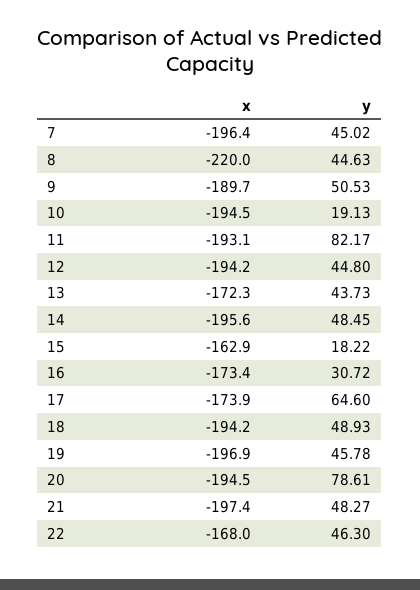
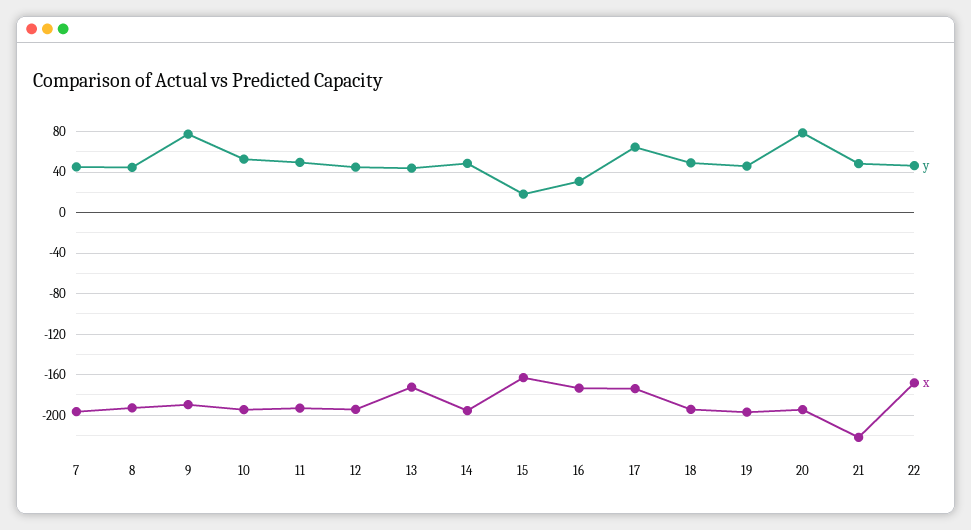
  {
    "x": {
      "7": -196.4,
-     "8": -220,
+     "8": -190,
      "9": -189.7,
      "10": -194.5,
      "11": -193.1,
      "12": -194.2,
      "13": -172.3,
      "14": -195.6,
      "15": -162.9,
      "16": -173.4,
      "17": -173.9,
      "18": -194.2,
      "19": -196.9,
      "20": -194.5,
-     "21": -197.4,
+     "21": -220,
      "22": -168
    },
    "y": {
      "7": 45.02,
      "8": 44.63,
-     "9": 50.53,
+     "9": 80,
-     "10": 19.13,
+     "10": 50,
-     "11": 82.17,
+     "11": 50,
      "12": 44.8,
      "13": 43.73,
      "14": 48.45,
      "15": 18.22,
      "16": 30.72,
      "17": 64.6,
      "18": 48.93,
      "19": 45.78,
      "20": 78.61,
      "21": 48.27,
      "22": 46.3
    }
  }

